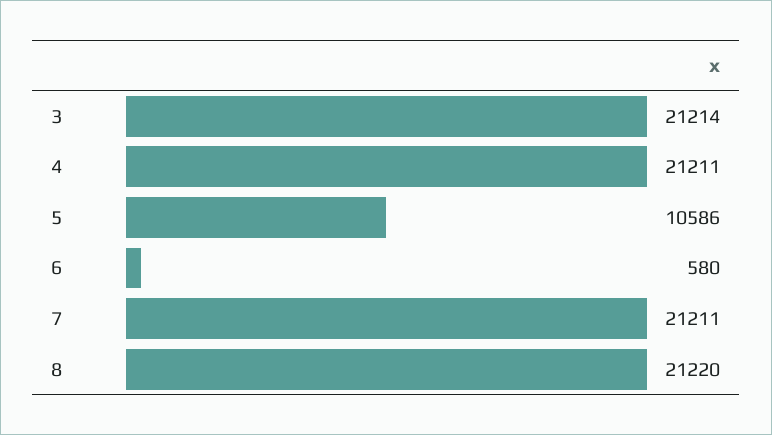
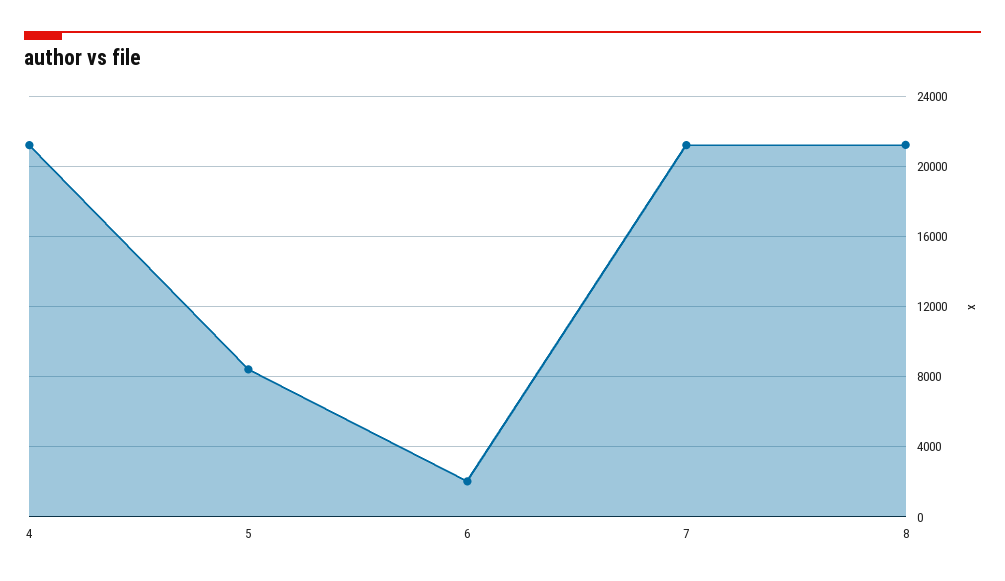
  {
-   "3": 21214,
    "4": 21211,
-   "5": 10586,
+   "5": 8500,
-   "6": 580,
+   "6": 2000,
    "7": 21211,
    "8": 21220
  }

